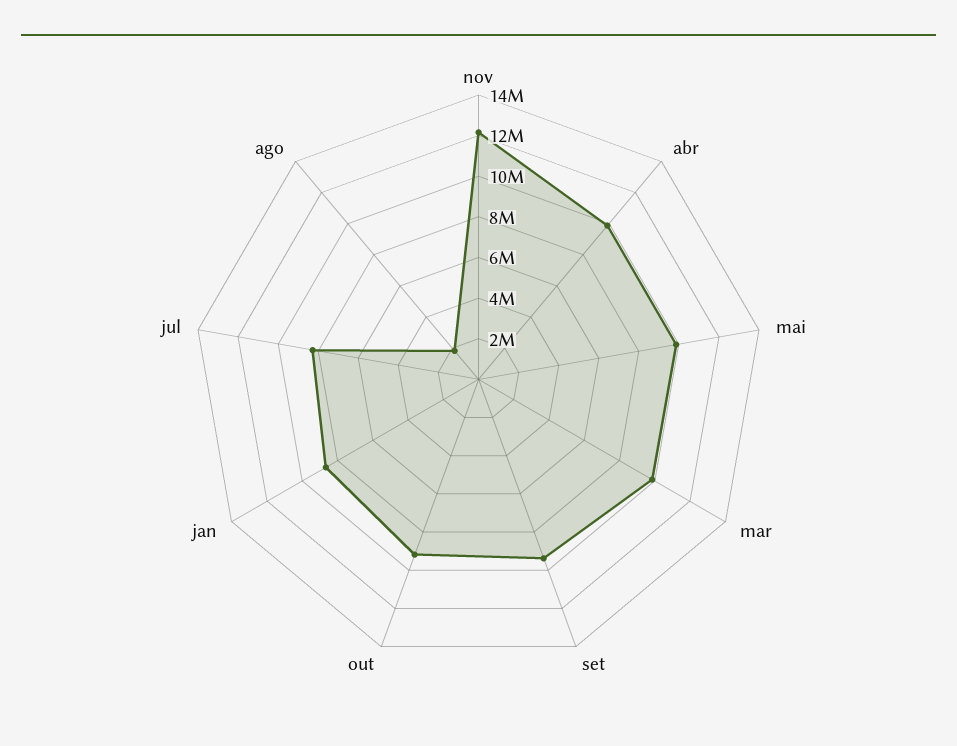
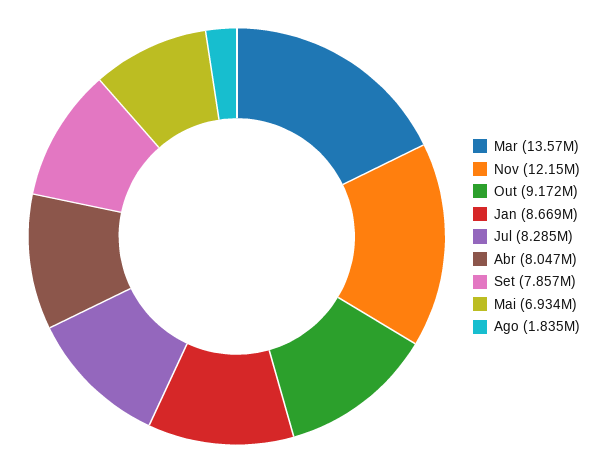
  {
    "nov": 12150000,
-   "abr": 10000000,
+   "abr": 8047000,
-   "mai": 10000000,
+   "mai": 6934000,
-   "mar": 10000000,
+   "mar": 13570000,
-   "set": 9500000,
+   "set": 7857000,
    "out": 9172000,
    "jan": 8669000,
    "jul": 8285000,
    "ago": 1835000
  }

